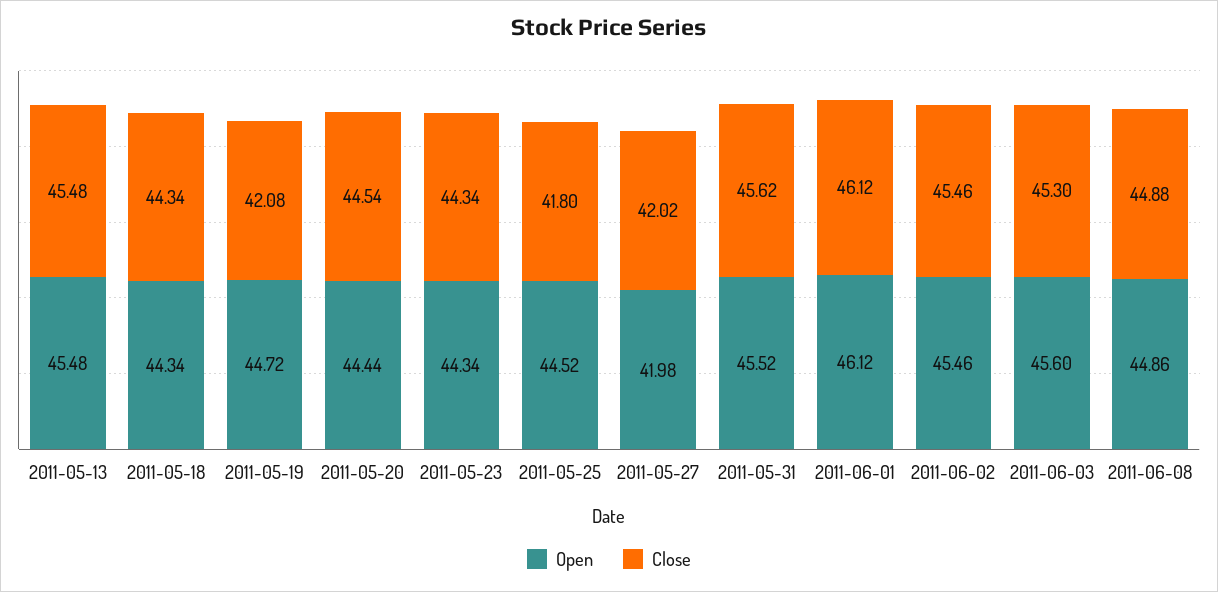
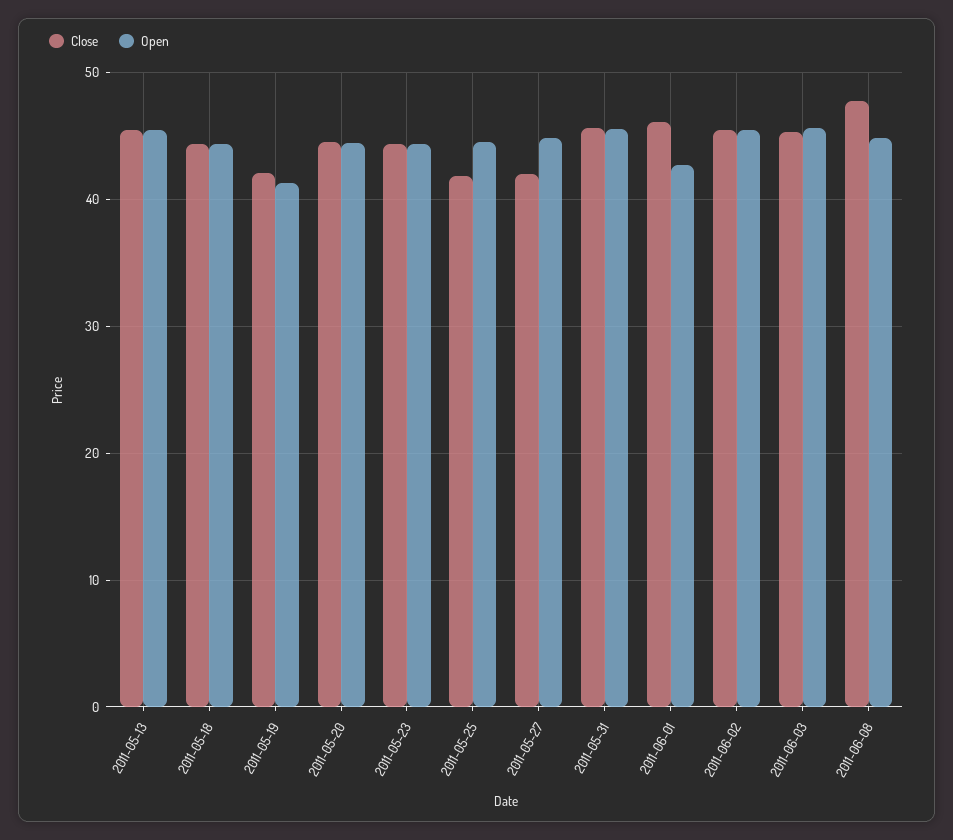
  {
    "Open": {
      "2011-05-13": 45.48,
      "2011-05-18": 44.34,
-     "2011-05-19": 44.72,
+     "2011-05-19": 41,
      "2011-05-20": 44.44,
      "2011-05-23": 44.34,
      "2011-05-25": 44.52,
-     "2011-05-27": 41.98,
+     "2011-05-27": 45,
      "2011-05-31": 45.52,
-     "2011-06-01": 46.12,
+     "2011-06-01": 43,
      "2011-06-02": 45.46,
      "2011-06-03": 45.6,
      "2011-06-08": 44.86
    },
    "Close": {
      "2011-05-13": 45.48,
      "2011-05-18": 44.34,
      "2011-05-19": 42.08,
      "2011-05-20": 44.54,
      "2011-05-23": 44.34,
      "2011-05-25": 41.8,
      "2011-05-27": 42.02,
      "2011-05-31": 45.62,
      "2011-06-01": 46.12,
      "2011-06-02": 45.46,
      "2011-06-03": 45.3,
-     "2011-06-08": 44.88
+     "2011-06-08": 48
    }
  }

